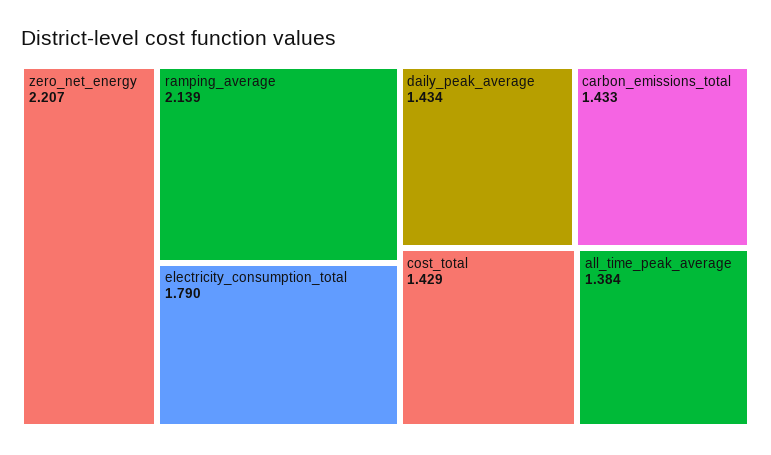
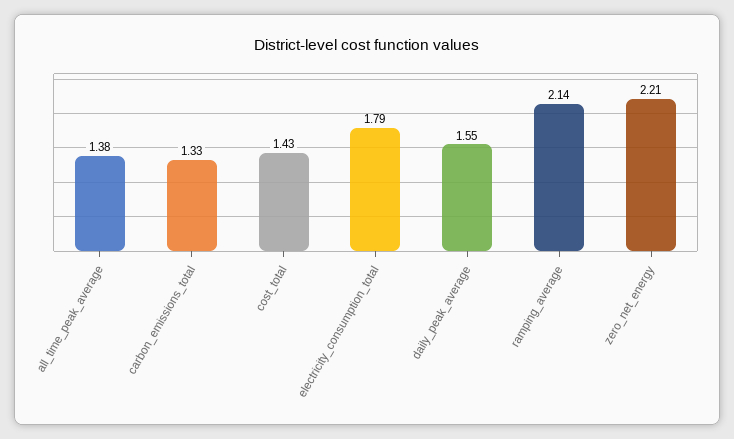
  {
    "zero_net_energy": 2.207,
    "ramping_average": 2.139,
    "electricity_consumption_total": 1.79,
-   "daily_peak_average": 1.434,
+   "daily_peak_average": 1.55,
-   "carbon_emissions_total": 1.433,
+   "carbon_emissions_total": 1.33,
    "cost_total": 1.429,
    "all_time_peak_average": 1.384
  }

